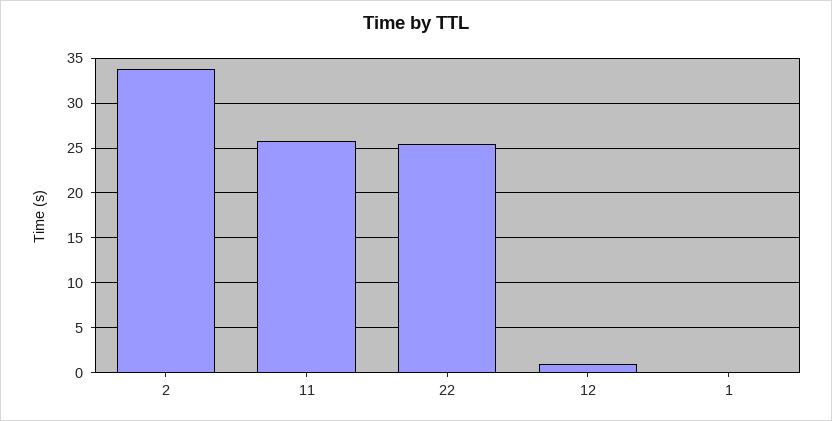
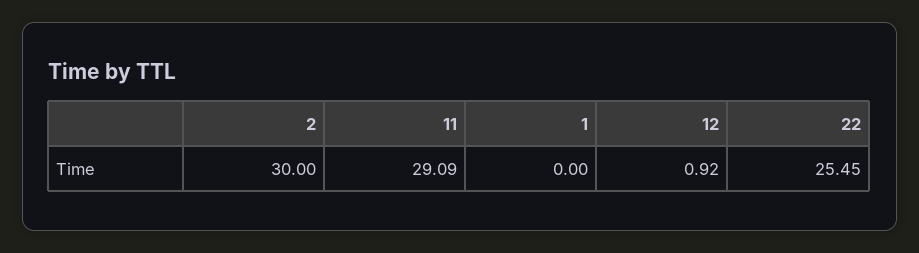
  {
-   "2": 34,
+   "2": 30,
-   "11": 26,
+   "11": 29.09,
    "22": 25.45,
    "12": 0.92,
    "1": 0
  }

